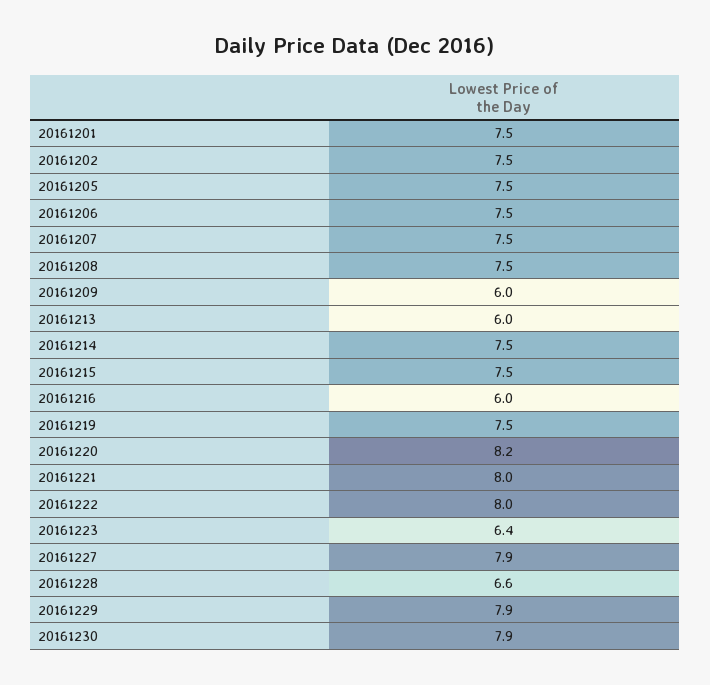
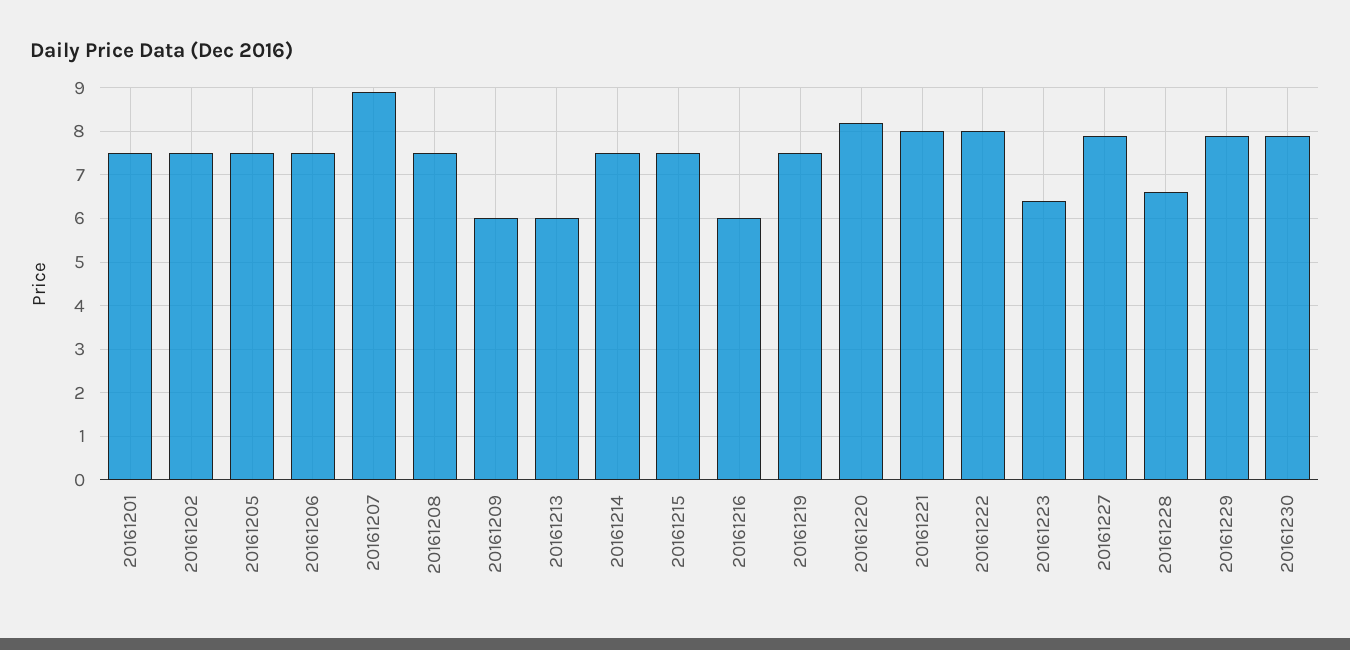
  {
    "20161201": 7.5,
    "20161202": 7.5,
    "20161205": 7.5,
    "20161206": 7.5,
-   "20161207": 7.5,
+   "20161207": 9,
    "20161208": 7.5,
    "20161209": 6,
    "20161213": 6,
    "20161214": 7.5,
    "20161215": 7.5,
    "20161216": 6,
    "20161219": 7.5,
    "20161220": 8.2,
    "20161221": 8,
    "20161222": 8,
    "20161223": 6.4,
    "20161227": 7.9,
    "20161228": 6.6,
    "20161229": 7.9,
    "20161230": 7.9
  }

